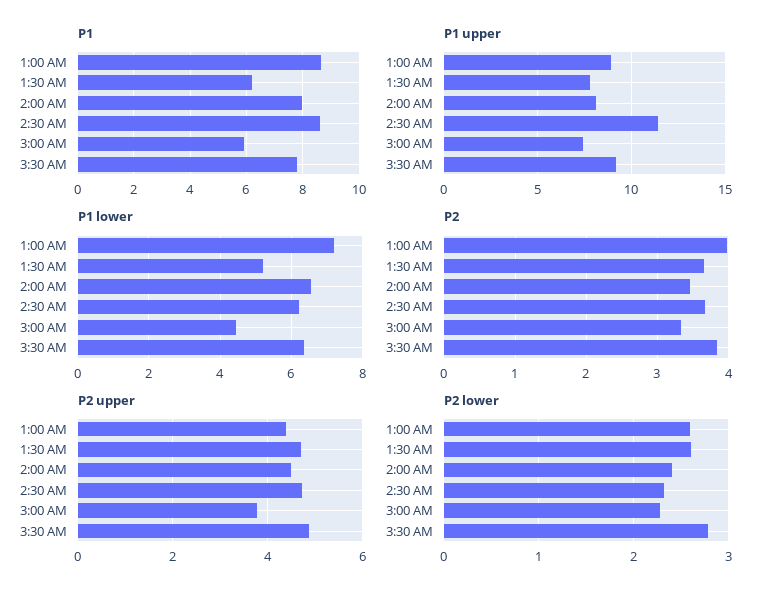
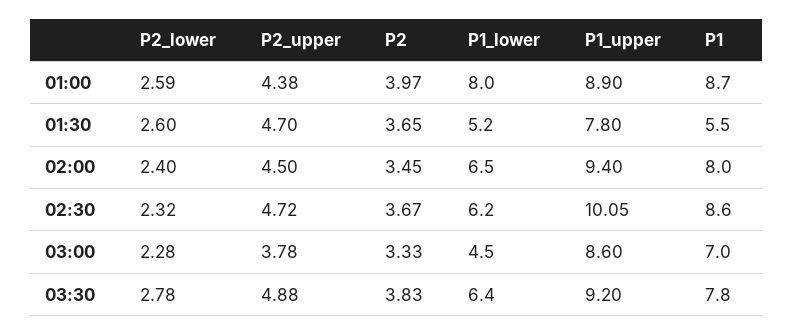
  {
    "P1": {
      "1:00 AM": 8.7,
-     "1:30 AM": 6.25,
+     "1:30 AM": 5.5,
      "2:00 AM": 8,
      "2:30 AM": 8.6,
-     "3:00 AM": 6,
+     "3:00 AM": 7,
      "3:30 AM": 7.8
    },
    "P1 upper": {
      "1:00 AM": 8.9,
      "1:30 AM": 7.8,
-     "2:00 AM": 8,
+     "2:00 AM": 9.4,
-     "2:30 AM": 11.5,
+     "2:30 AM": 10.05,
-     "3:00 AM": 7.5,
+     "3:00 AM": 8.6,
      "3:30 AM": 9.2
    },
    "P1 lower": {
-     "1:00 AM": 7.2,
+     "1:00 AM": 8,
      "1:30 AM": 5.2,
      "2:00 AM": 6.5,
      "2:30 AM": 6.2,
      "3:00 AM": 4.5,
      "3:30 AM": 6.4
    },
    "P2": {
      "1:00 AM": 3.97,
      "1:30 AM": 3.65,
      "2:00 AM": 3.45,
      "2:30 AM": 3.67,
      "3:00 AM": 3.33,
      "3:30 AM": 3.83
    },
    "P2 upper": {
      "1:00 AM": 4.38,
      "1:30 AM": 4.7,
      "2:00 AM": 4.5,
      "2:30 AM": 4.72,
      "3:00 AM": 3.78,
      "3:30 AM": 4.88
    },
    "P2 lower": {
      "1:00 AM": 2.59,
      "1:30 AM": 2.6,
      "2:00 AM": 2.4,
      "2:30 AM": 2.32,
      "3:00 AM": 2.28,
      "3:30 AM": 2.78
    }
  }

